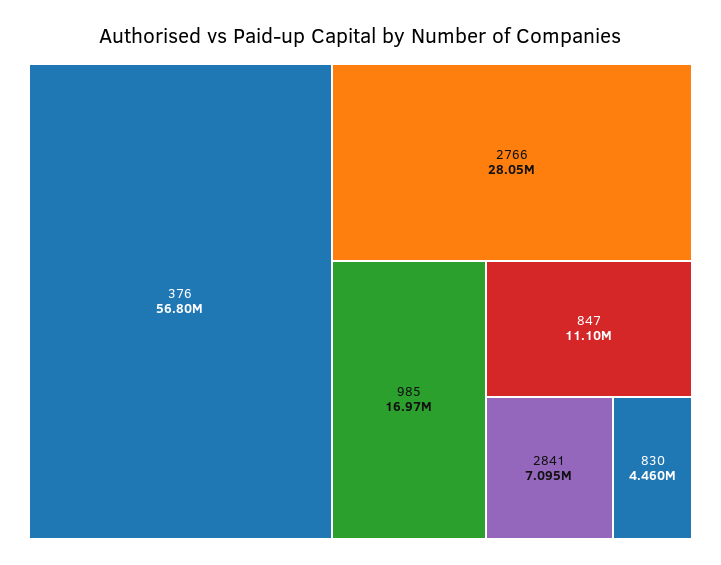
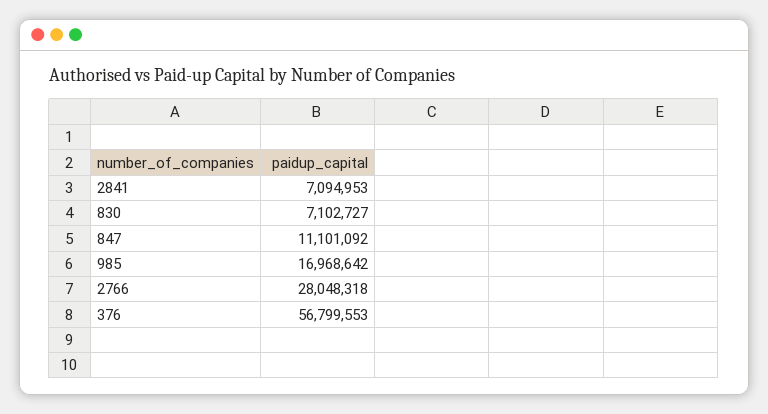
  {
    "376": 56799553,
    "2766": 28048318,
    "985": 16968642,
    "847": 11101092,
    "2841": 7094953,
-   "830": 4460000
+   "830": 7102727
  }

